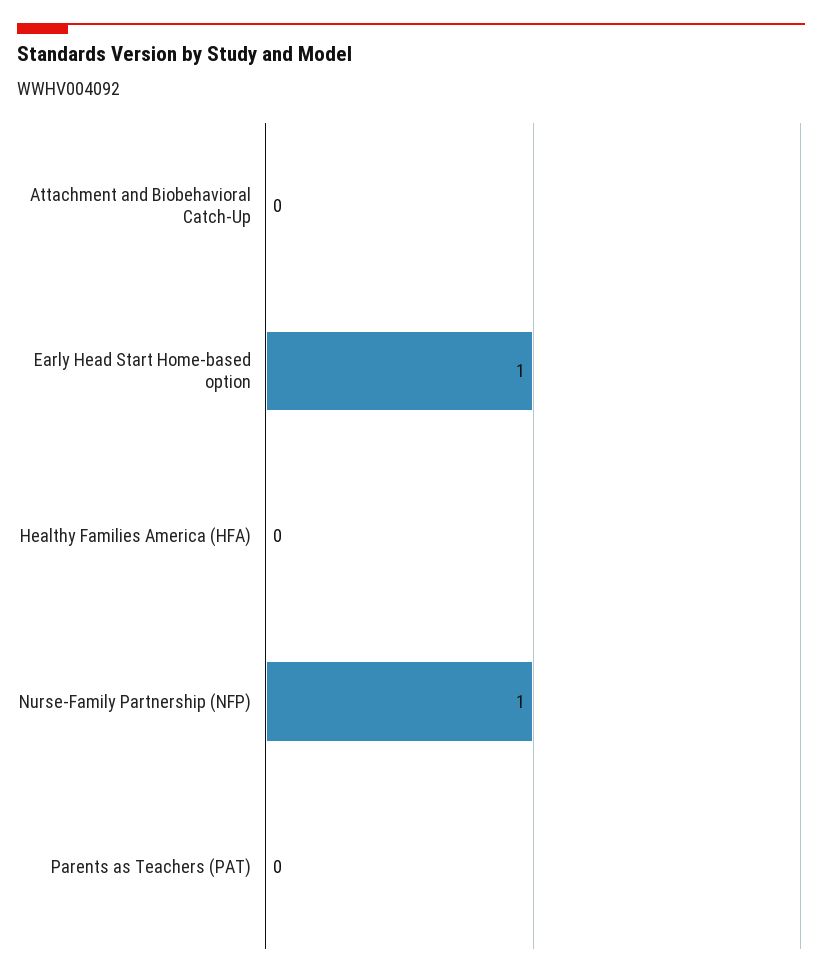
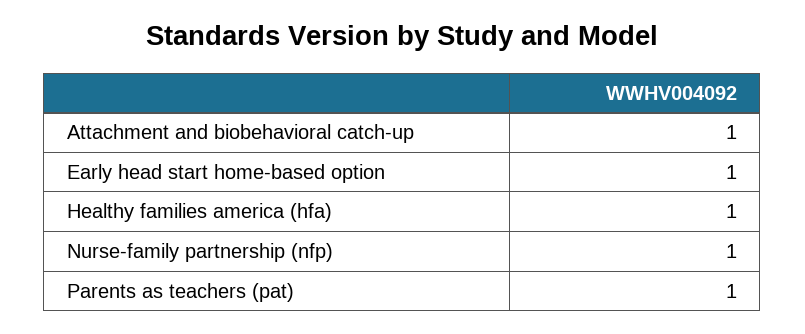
  {
-   "Attachment and Biobehavioral Catch-Up": 0,
+   "Attachment and Biobehavioral Catch-Up": 1,
    "Early Head Start Home-based option": 1,
-   "Healthy Families America (HFA)": 0,
+   "Healthy Families America (HFA)": 1,
    "Nurse-Family Partnership (NFP)": 1,
-   "Parents as Teachers (PAT)": 0
+   "Parents as Teachers (PAT)": 1
  }

